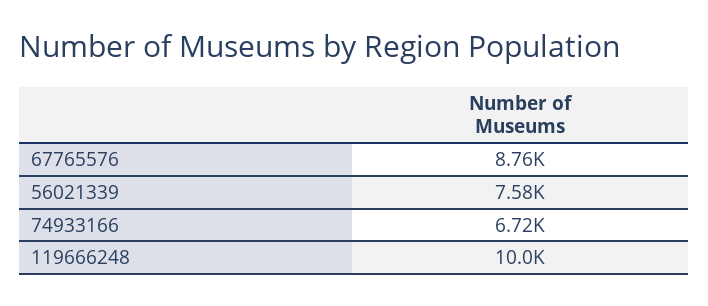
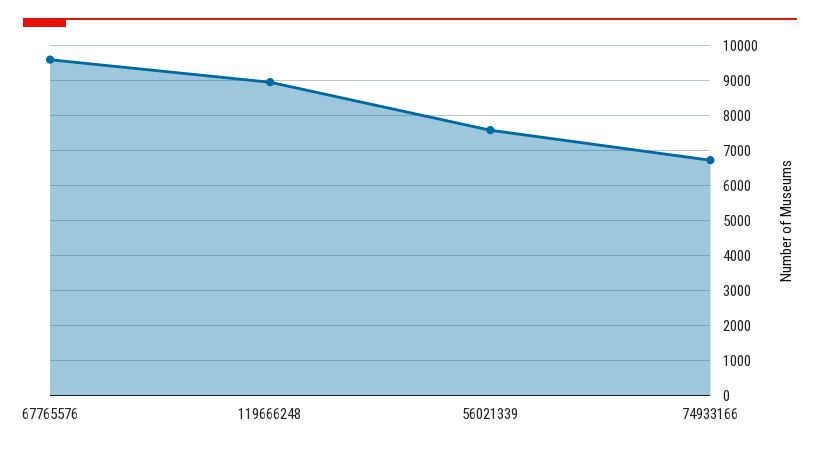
  {
-   "67765576": 8760,
+   "67765576": 9600,
    "56021339": 7580,
    "74933166": 6720,
-   "119666248": 10000
+   "119666248": 9000
  }

